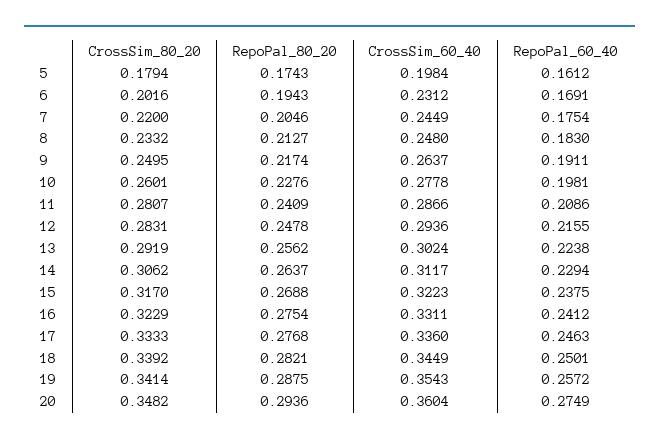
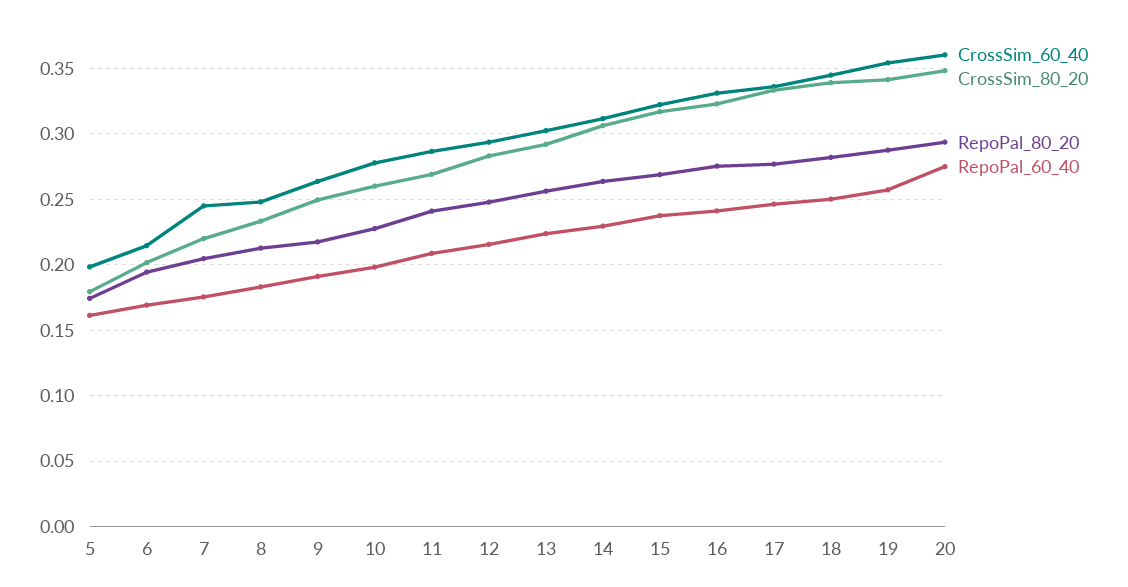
  {
    "CrossSim_80_20": {
      "5": 0.1794,
      "6": 0.2016,
      "7": 0.22,
      "8": 0.2332,
      "9": 0.2495,
      "10": 0.2601,
-     "11": 0.2807,
+     "11": 0.27,
      "12": 0.2831,
      "13": 0.2919,
      "14": 0.3062,
      "15": 0.317,
      "16": 0.3229,
      "17": 0.3333,
      "18": 0.3392,
      "19": 0.3414,
      "20": 0.3482
    },
    "RepoPal_80_20": {
      "5": 0.1743,
      "6": 0.1943,
      "7": 0.2046,
      "8": 0.2127,
      "9": 0.2174,
      "10": 0.2276,
      "11": 0.2409,
      "12": 0.2478,
      "13": 0.2562,
      "14": 0.2637,
      "15": 0.2688,
      "16": 0.2754,
      "17": 0.2768,
      "18": 0.2821,
      "19": 0.2875,
      "20": 0.2936
    },
    "CrossSim_60_40": {
      "5": 0.1984,
-     "6": 0.2312,
+     "6": 0.215,
      "7": 0.2449,
      "8": 0.248,
      "9": 0.2637,
      "10": 0.2778,
      "11": 0.2866,
      "12": 0.2936,
      "13": 0.3024,
      "14": 0.3117,
      "15": 0.3223,
      "16": 0.3311,
      "17": 0.336,
      "18": 0.3449,
      "19": 0.3543,
      "20": 0.3604
    },
    "RepoPal_60_40": {
      "5": 0.1612,
      "6": 0.1691,
      "7": 0.1754,
      "8": 0.183,
      "9": 0.1911,
      "10": 0.1981,
      "11": 0.2086,
      "12": 0.2155,
      "13": 0.2238,
      "14": 0.2294,
      "15": 0.2375,
      "16": 0.2412,
      "17": 0.2463,
      "18": 0.2501,
      "19": 0.2572,
      "20": 0.2749
    }
  }

